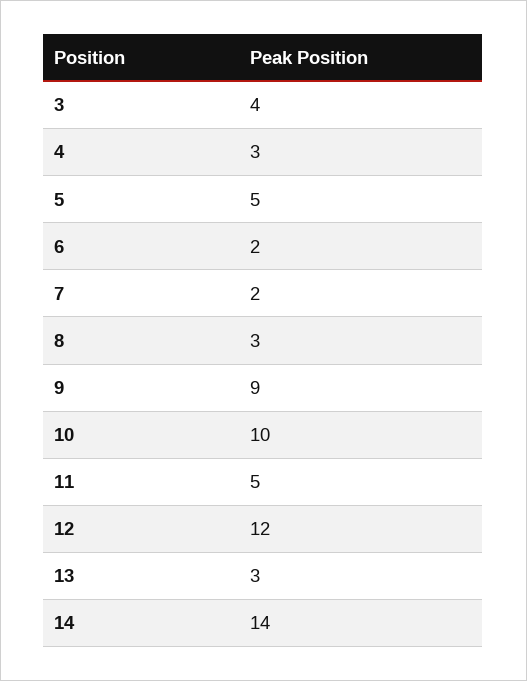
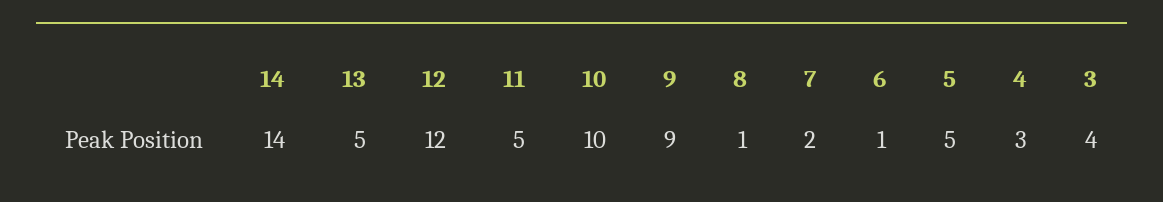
  {
    "3": 4,
    "4": 3,
    "5": 5,
-   "6": 2,
+   "6": 1,
    "7": 2,
-   "8": 3,
+   "8": 1,
    "9": 9,
    "10": 10,
    "11": 5,
    "12": 12,
-   "13": 3,
+   "13": 5,
    "14": 14
  }

